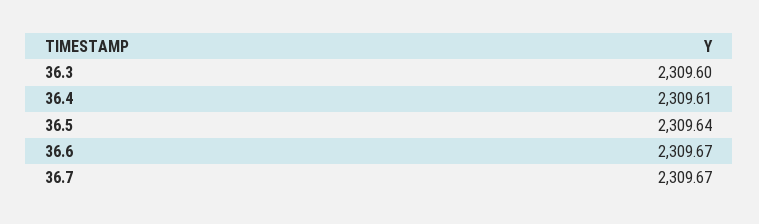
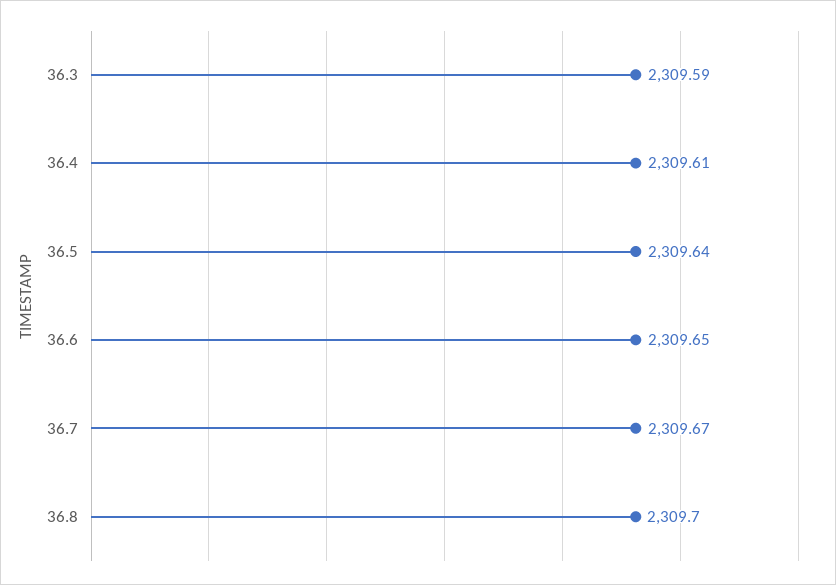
  {
-   "36.3": 2309.6,
+   "36.3": 2309.59,
    "36.4": 2309.61,
    "36.5": 2309.64,
-   "36.6": 2309.67,
+   "36.6": 2309.65,
-   "36.7": 2309.67
+   "36.7": 2309.67,
+   "36.8": 2309.7
  }

